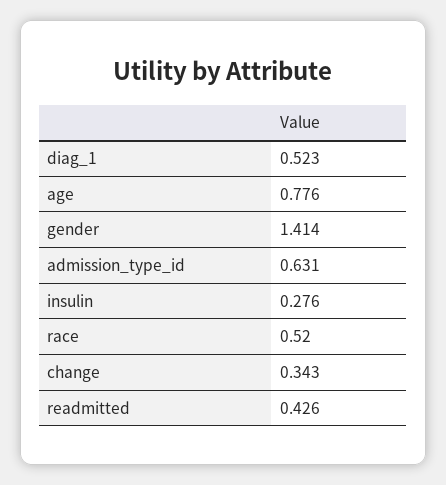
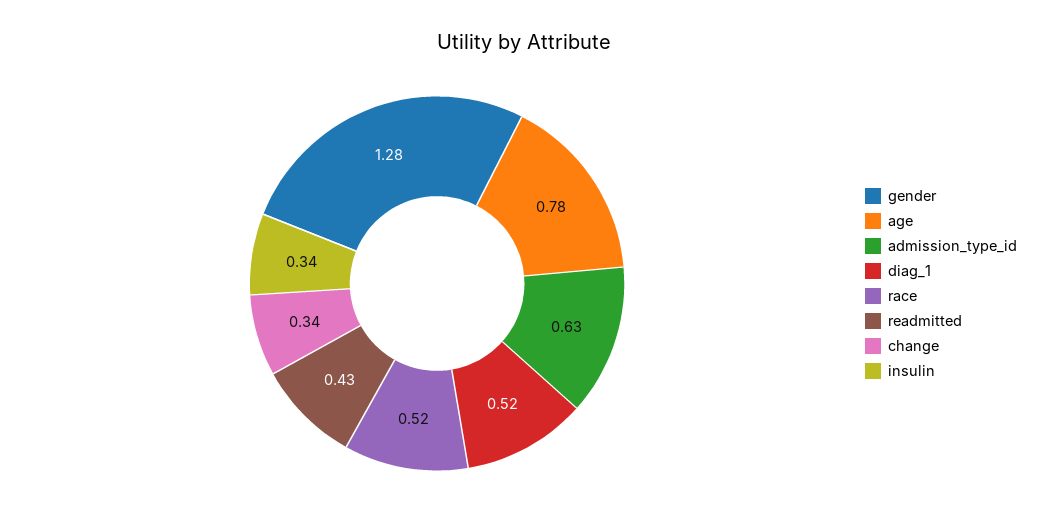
  {
    "diag_1": 0.523,
    "age": 0.776,
-   "gender": 1.414,
+   "gender": 1.28,
    "admission_type_id": 0.631,
-   "insulin": 0.276,
+   "insulin": 0.34,
    "race": 0.52,
    "change": 0.343,
    "readmitted": 0.426
  }

